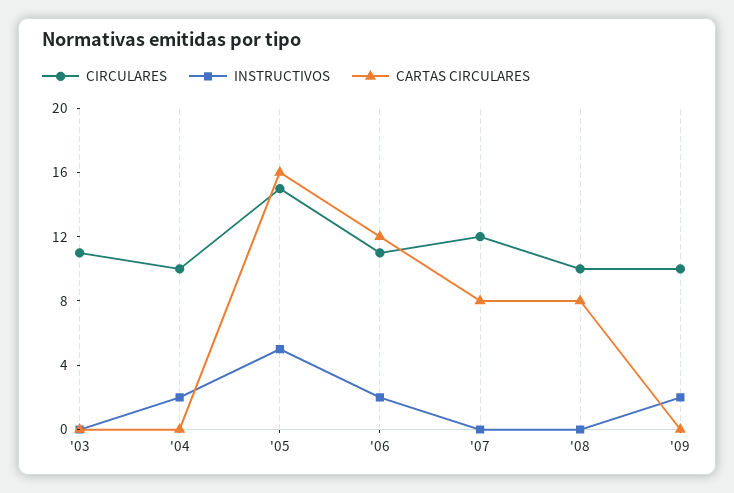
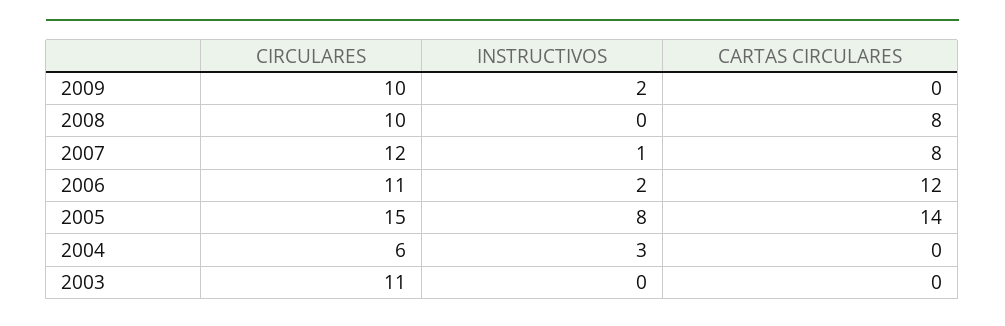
  {
    "CIRCULARES": {
      "'03": 11,
-     "'04": 10,
+     "'04": 6,
      "'05": 15,
      "'06": 11,
      "'07": 12,
      "'08": 10,
      "'09": 10
    },
    "INSTRUCTIVOS": {
      "'03": 0,
-     "'04": 2,
+     "'04": 3,
-     "'05": 5,
+     "'05": 8,
      "'06": 2,
-     "'07": 0,
+     "'07": 1,
      "'08": 0,
      "'09": 2
    },
    "CARTAS CIRCULARES": {
      "'03": 0,
      "'04": 0,
-     "'05": 16,
+     "'05": 14,
      "'06": 12,
      "'07": 8,
      "'08": 8,
      "'09": 0
    }
  }

